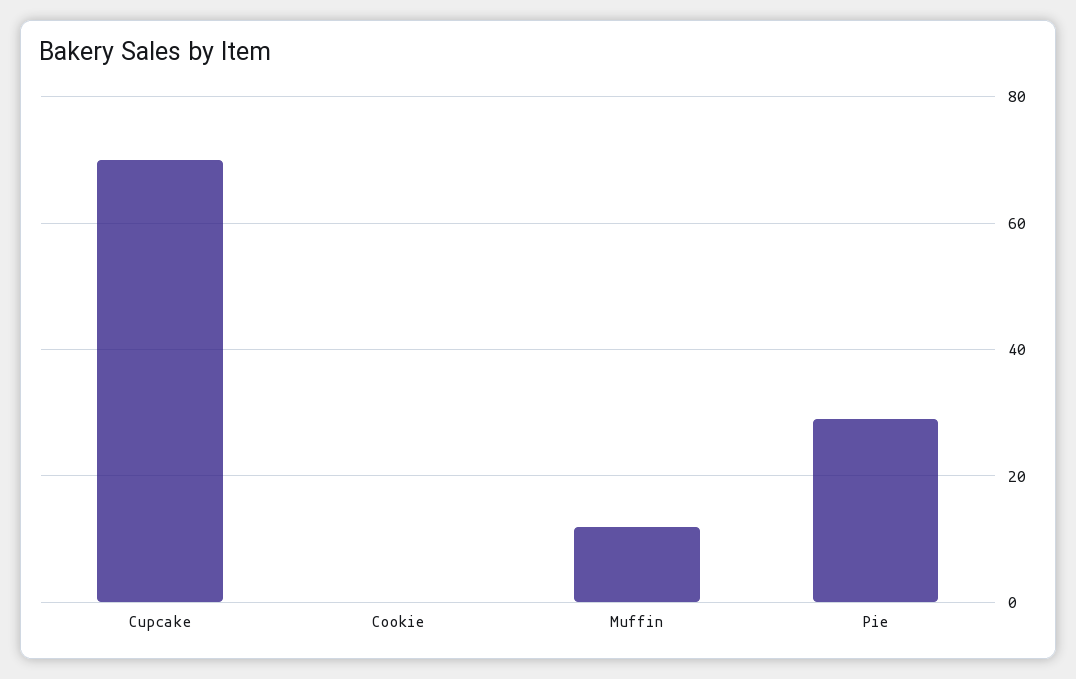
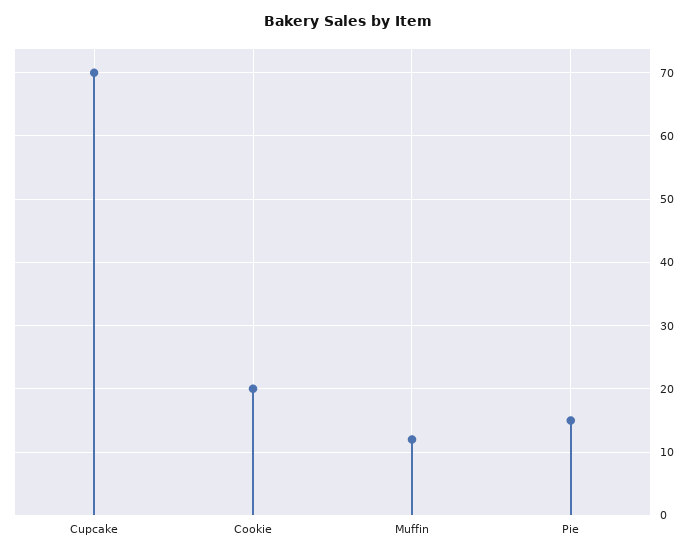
  {
    "Cupcake": 70,
-   "Cookie": 0,
+   "Cookie": 20,
    "Muffin": 12,
-   "Pie": 30
+   "Pie": 15
  }

